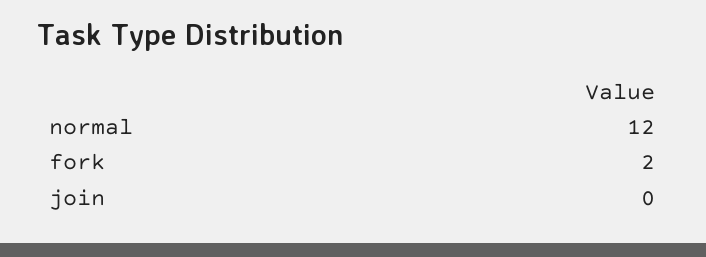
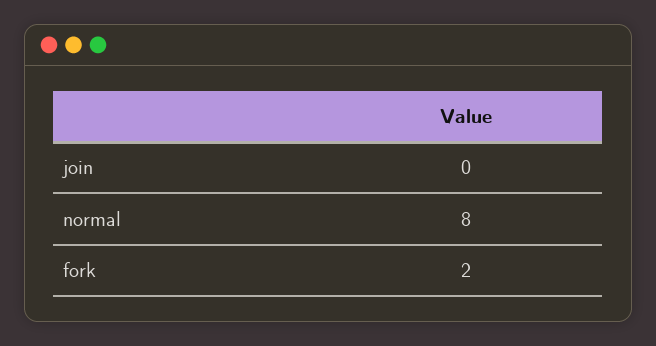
  {
-   "normal": 12,
+   "normal": 8,
    "fork": 2,
    "join": 0
  }

